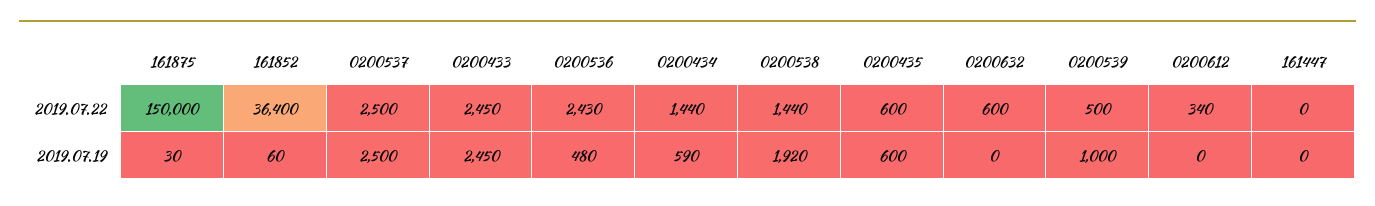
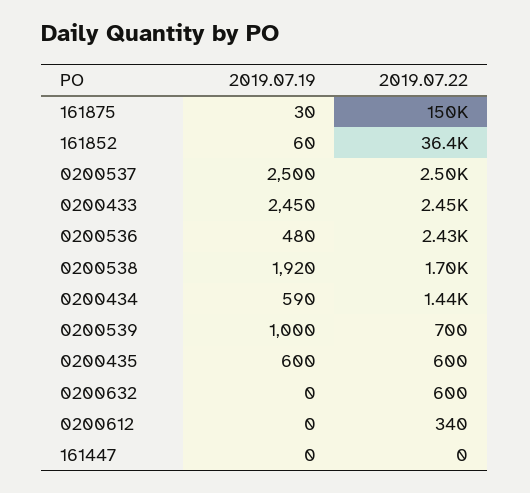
  {
    "161875": {
      "2019.07.22": 150000,
      "2019.07.19": 30
    },
    "161852": {
      "2019.07.22": 36400,
      "2019.07.19": 60
    },
    "0200537": {
      "2019.07.22": 2500,
      "2019.07.19": 2500
    },
    "0200433": {
      "2019.07.22": 2450,
      "2019.07.19": 2450
    },
    "0200536": {
      "2019.07.22": 2430,
      "2019.07.19": 480
    },
    "0200434": {
      "2019.07.22": 1440,
      "2019.07.19": 590
    },
    "0200538": {
-     "2019.07.22": 1440,
+     "2019.07.22": 1700,
      "2019.07.19": 1920
    },
    "0200435": {
      "2019.07.22": 600,
      "2019.07.19": 600
    },
    "0200632": {
      "2019.07.22": 600,
      "2019.07.19": 0
    },
    "0200539": {
-     "2019.07.22": 500,
+     "2019.07.22": 700,
      "2019.07.19": 1000
    },
    "0200612": {
      "2019.07.22": 340,
      "2019.07.19": 0
    },
    "161447": {
      "2019.07.22": 0,
      "2019.07.19": 0
    }
  }

